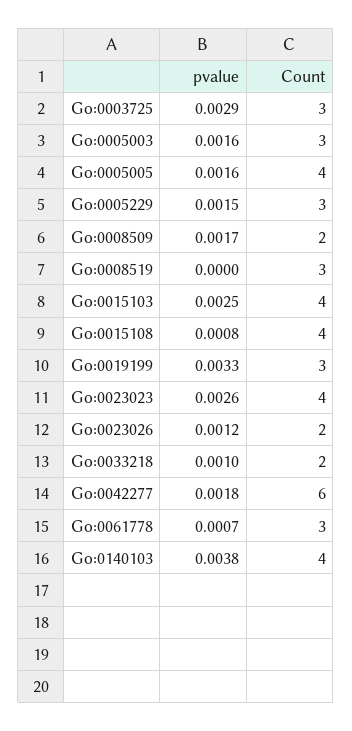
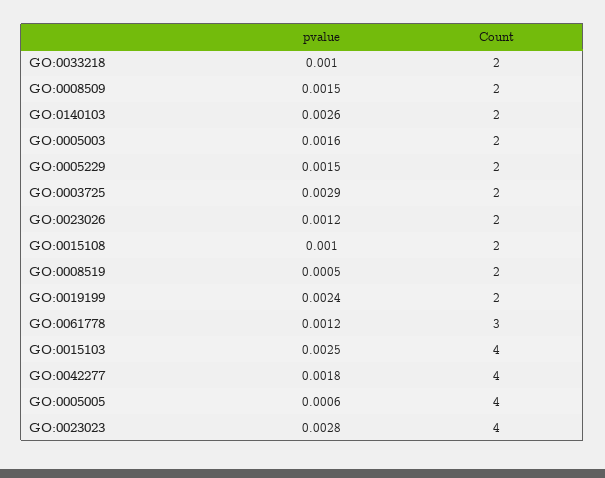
  {
    "pvalue": {
      "Go:0003725": 0.0029,
      "Go:0005003": 0.0016,
-     "Go:0005005": 0.0016,
+     "Go:0005005": 0.0006,
      "Go:0005229": 0.0015,
-     "Go:0008509": 0.0017,
+     "Go:0008509": 0.0015,
-     "Go:0008519": 0,
+     "Go:0008519": 0.0005,
      "Go:0015103": 0.0025,
-     "Go:0015108": 0.0008,
+     "Go:0015108": 0.001,
-     "Go:0019199": 0.0033,
+     "Go:0019199": 0.0024,
-     "Go:0023023": 0.0026,
+     "Go:0023023": 0.0028,
      "Go:0023026": 0.0012,
      "Go:0033218": 0.001,
      "Go:0042277": 0.0018,
-     "Go:0061778": 0.0007,
+     "Go:0061778": 0.0012,
-     "Go:0140103": 0.0038
+     "Go:0140103": 0.0026
    },
    "Count": {
-     "Go:0003725": 3,
+     "Go:0003725": 2,
-     "Go:0005003": 3,
+     "Go:0005003": 2,
      "Go:0005005": 4,
-     "Go:0005229": 3,
+     "Go:0005229": 2,
      "Go:0008509": 2,
-     "Go:0008519": 3,
+     "Go:0008519": 2,
      "Go:0015103": 4,
-     "Go:0015108": 4,
+     "Go:0015108": 2,
-     "Go:0019199": 3,
+     "Go:0019199": 2,
      "Go:0023023": 4,
      "Go:0023026": 2,
      "Go:0033218": 2,
-     "Go:0042277": 6,
+     "Go:0042277": 4,
      "Go:0061778": 3,
-     "Go:0140103": 4
+     "Go:0140103": 2
    }
  }

